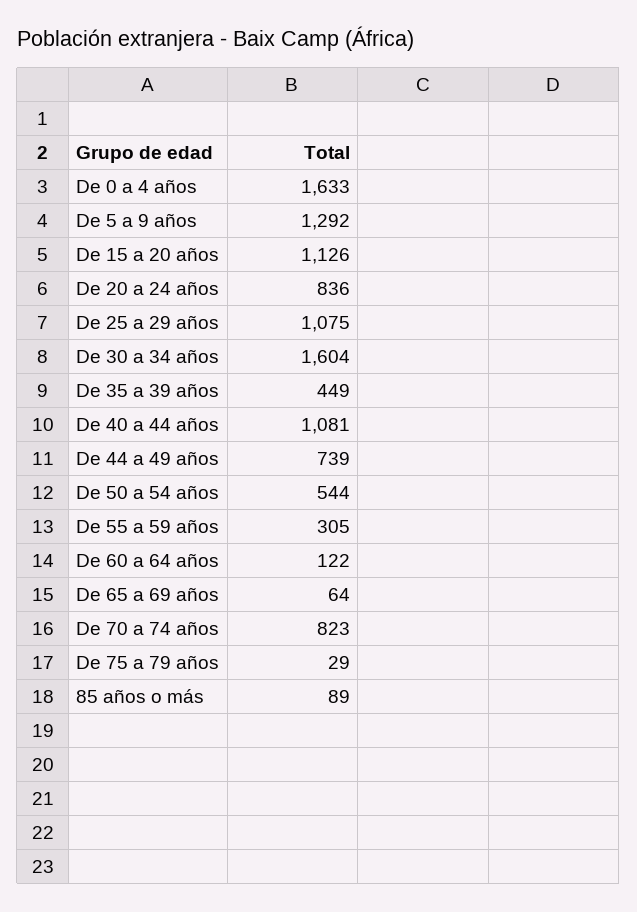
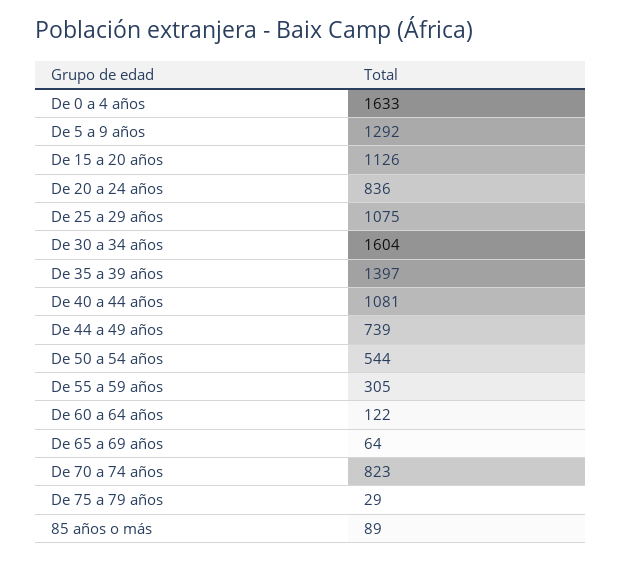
  {
    "De 0 a 4 años": 1633,
    "De 5 a 9 años": 1292,
    "De 15 a 20 años": 1126,
    "De 20 a 24 años": 836,
    "De 25 a 29 años": 1075,
    "De 30 a 34 años": 1604,
-   "De 35 a 39 años": 449,
+   "De 35 a 39 años": 1397,
    "De 40 a 44 años": 1081,
    "De 44 a 49 años": 739,
    "De 50 a 54 años": 544,
    "De 55 a 59 años": 305,
    "De 60 a 64 años": 122,
    "De 65 a 69 años": 64,
    "De 70 a 74 años": 823,
    "De 75 a 79 años": 29,
    "85 años o más": 89
  }

